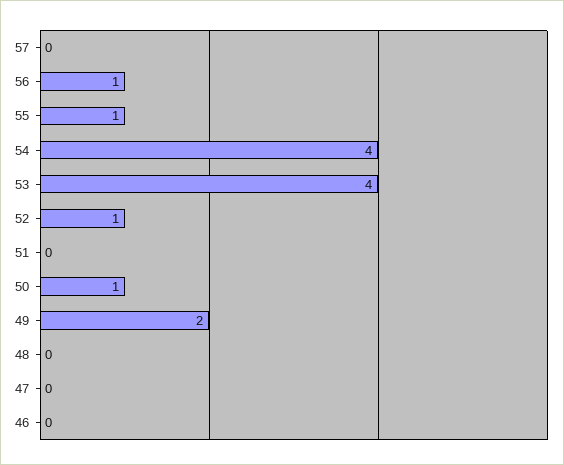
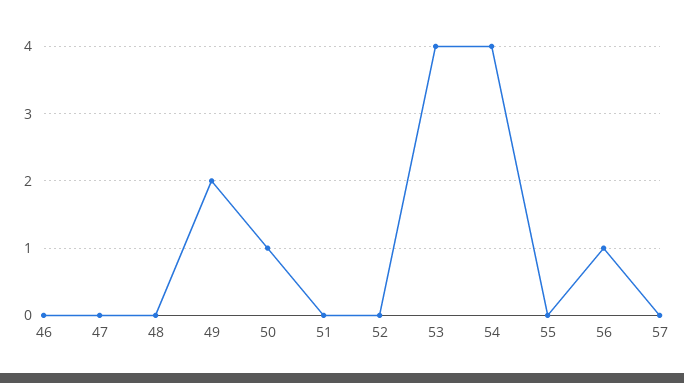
  {
    "57": 0,
    "56": 1,
-   "55": 1,
+   "55": 0,
    "54": 4,
    "53": 4,
-   "52": 1,
+   "52": 0,
    "51": 0,
    "50": 1,
    "49": 2,
    "48": 0,
    "47": 0,
    "46": 0
  }

